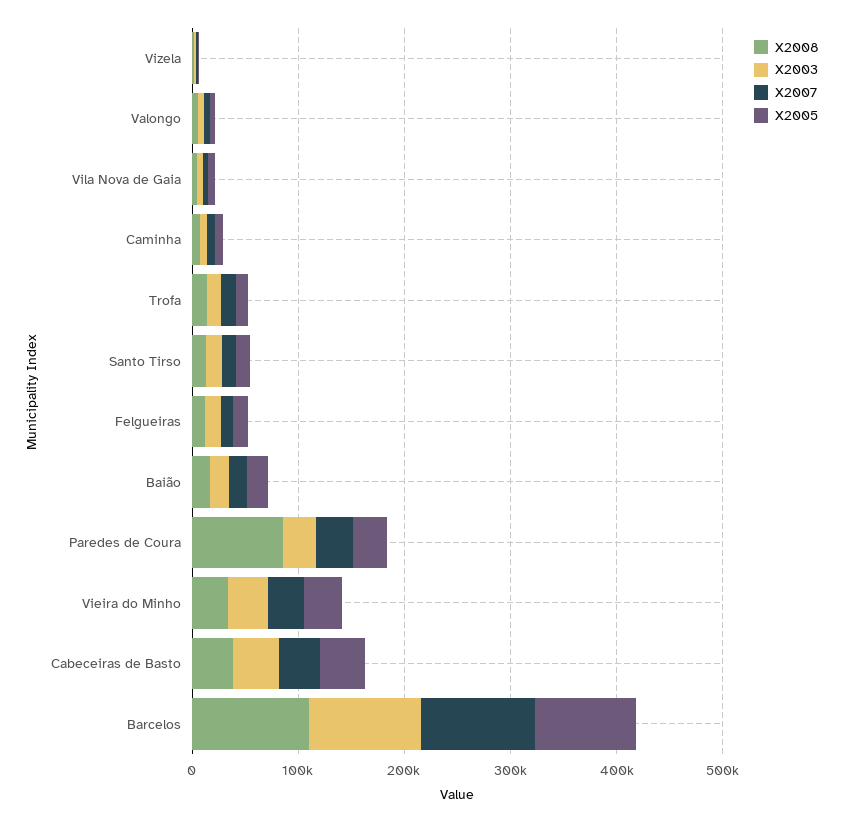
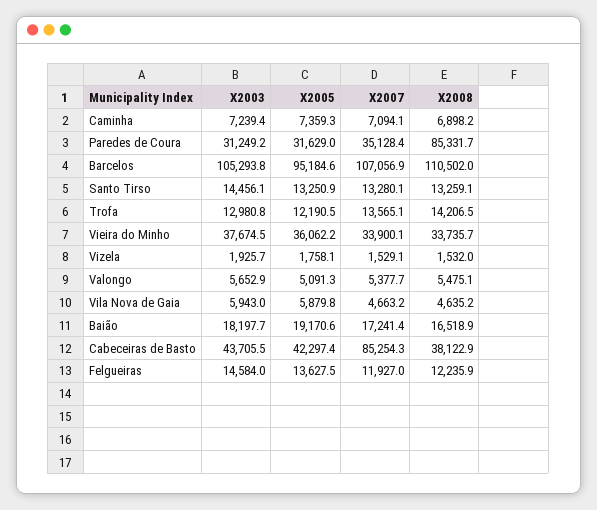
  {
    "X2008": {
      "Vizela": 1532,
      "Valongo": 5475.1,
      "Vila Nova de Gaia": 4635.2,
      "Caminha": 6898.2,
      "Trofa": 14206.5,
      "Santo Tirso": 13259.1,
      "Felgueiras": 12235.9,
      "Baião": 16518.9,
      "Paredes de Coura": 85331.7,
      "Vieira do Minho": 33735.7,
      "Cabeceiras de Basto": 38122.9,
      "Barcelos": 110502
    },
    "X2003": {
      "Vizela": 1925.7,
      "Valongo": 5652.9,
      "Vila Nova de Gaia": 5943,
      "Caminha": 7239.4,
      "Trofa": 12980.8,
      "Santo Tirso": 14456.1,
      "Felgueiras": 14584,
      "Baião": 18197.7,
      "Paredes de Coura": 31249.2,
      "Vieira do Minho": 37674.5,
      "Cabeceiras de Basto": 43705.5,
      "Barcelos": 105293.8
    },
    "X2007": {
      "Vizela": 1529.1,
      "Valongo": 5377.7,
      "Vila Nova de Gaia": 4663.2,
      "Caminha": 7094.1,
      "Trofa": 13565.1,
      "Santo Tirso": 13280.1,
      "Felgueiras": 11927,
      "Baião": 17241.4,
      "Paredes de Coura": 35128.4,
      "Vieira do Minho": 33900.1,
-     "Cabeceiras de Basto": 40000,
+     "Cabeceiras de Basto": 85254.3,
      "Barcelos": 107056.9
    },
    "X2005": {
      "Vizela": 1758.1,
      "Valongo": 5091.3,
      "Vila Nova de Gaia": 5879.8,
      "Caminha": 7359.3,
      "Trofa": 12190.5,
      "Santo Tirso": 13250.9,
      "Felgueiras": 13627.5,
      "Baião": 19170.6,
      "Paredes de Coura": 31629,
      "Vieira do Minho": 36062.2,
      "Cabeceiras de Basto": 42297.4,
      "Barcelos": 95184.6
    }
  }

